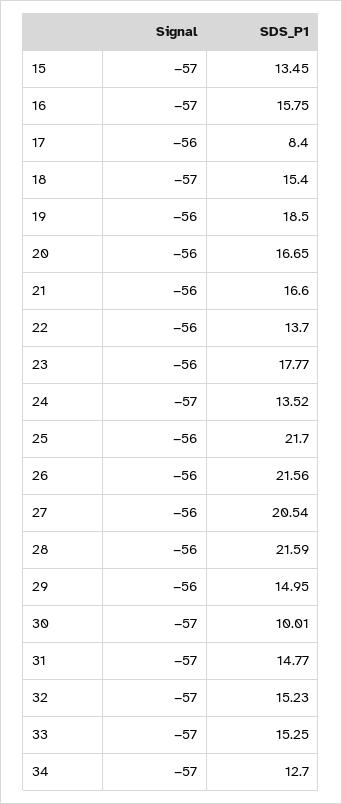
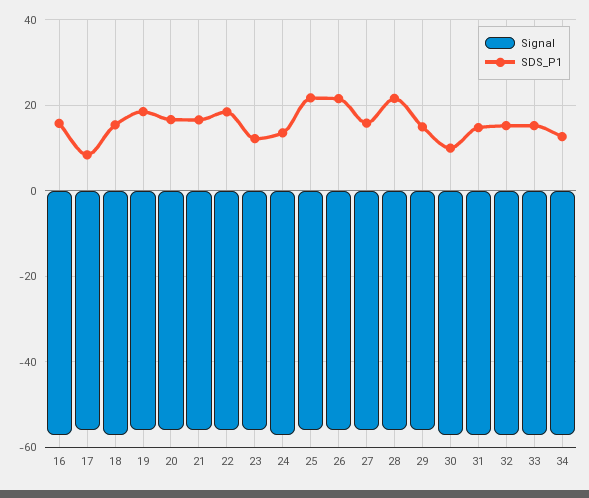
  {
    "Signal": {
-     "15": -57,
      "16": -57,
      "17": -56,
      "18": -57,
      "19": -56,
      "20": -56,
      "21": -56,
      "22": -56,
      "23": -56,
      "24": -57,
      "25": -56,
      "26": -56,
      "27": -56,
      "28": -56,
      "29": -56,
      "30": -57,
      "31": -57,
      "32": -57,
      "33": -57,
      "34": -57
    },
    "SDS_P1": {
-     "15": 13.45,
      "16": 15.75,
      "17": 8.4,
      "18": 15.4,
      "19": 18.5,
      "20": 16.65,
      "21": 16.6,
-     "22": 13.7,
+     "22": 18,
-     "23": 17.77,
+     "23": 12,
      "24": 13.52,
      "25": 21.7,
      "26": 21.56,
-     "27": 20.54,
+     "27": 16,
      "28": 21.59,
      "29": 14.95,
      "30": 10.01,
      "31": 14.77,
      "32": 15.23,
      "33": 15.25,
      "34": 12.7
    }
  }

